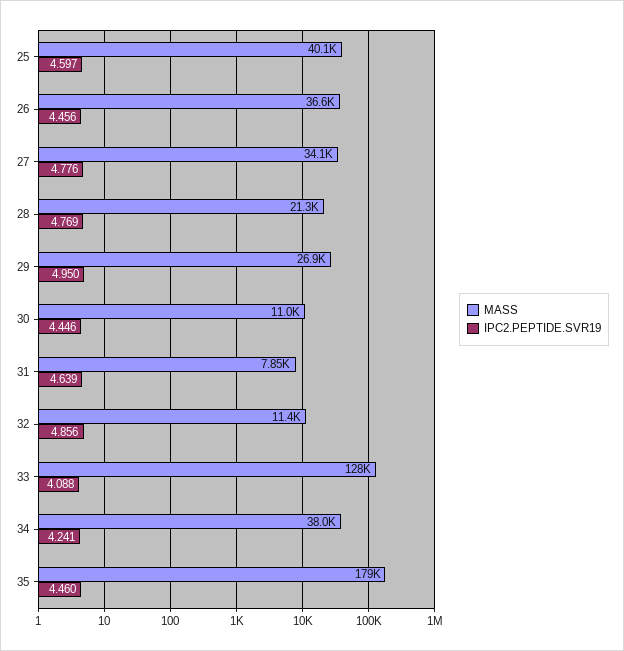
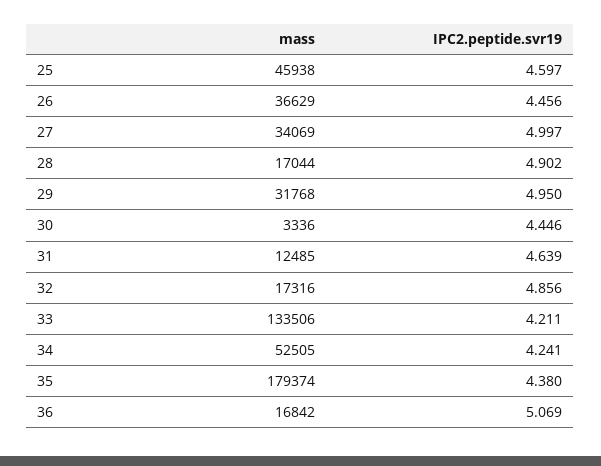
  {
    "MASS": {
-     "25": 40100,
+     "25": 45938,
      "26": 36629,
      "27": 34069,
-     "28": 21300,
+     "28": 17044,
-     "29": 26900,
+     "29": 31768,
-     "30": 11000,
+     "30": 3336,
-     "31": 7850,
+     "31": 12485,
-     "32": 11400,
+     "32": 17316,
-     "33": 128000,
+     "33": 133506,
-     "34": 38000,
+     "34": 52505,
-     "35": 179374
+     "35": 179374,
+     "36": 16842
    },
    "IPC2.PEPTIDE.SVR19": {
      "25": 4.597,
      "26": 4.456,
-     "27": 4.776,
+     "27": 4.997,
-     "28": 4.769,
+     "28": 4.902,
      "29": 4.95,
      "30": 4.446,
      "31": 4.639,
      "32": 4.856,
-     "33": 4.088,
+     "33": 4.211,
      "34": 4.241,
-     "35": 4.46
+     "35": 4.38,
+     "36": 5.069
    }
  }

